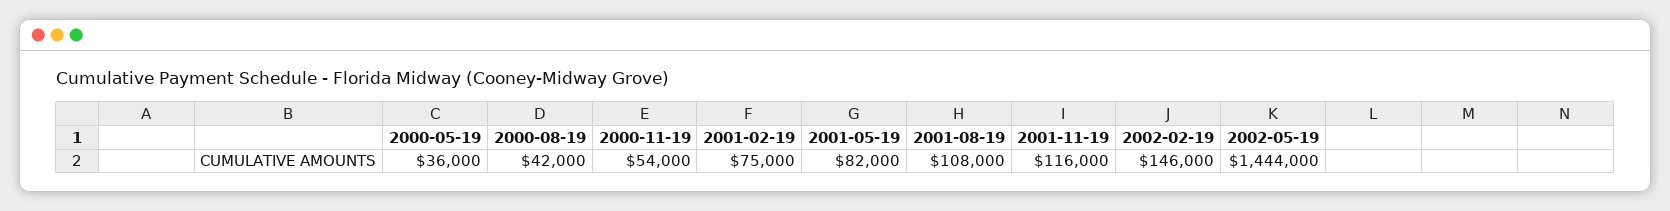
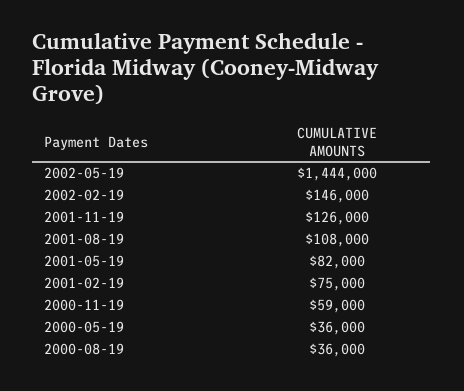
  {
    "2000-05-19": 36000,
-   "2000-08-19": 42000,
+   "2000-08-19": 36000,
-   "2000-11-19": 54000,
+   "2000-11-19": 59000,
    "2001-02-19": 75000,
    "2001-05-19": 82000,
    "2001-08-19": 108000,
-   "2001-11-19": 116000,
+   "2001-11-19": 126000,
    "2002-02-19": 146000,
    "2002-05-19": 1444000
  }

